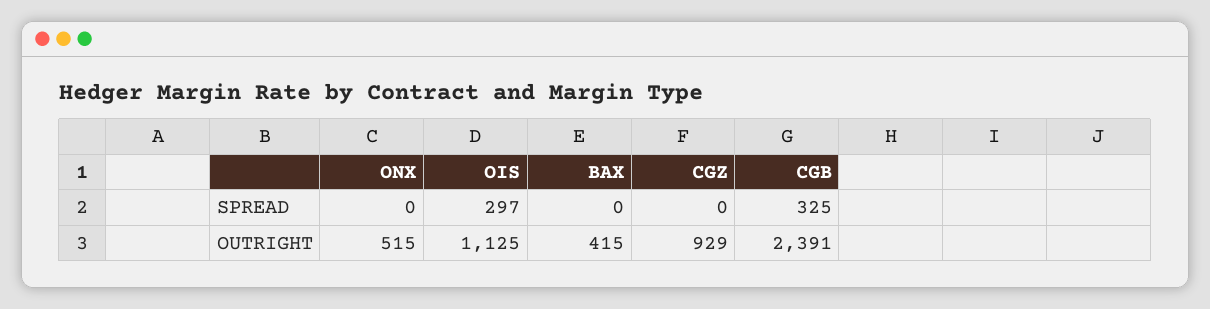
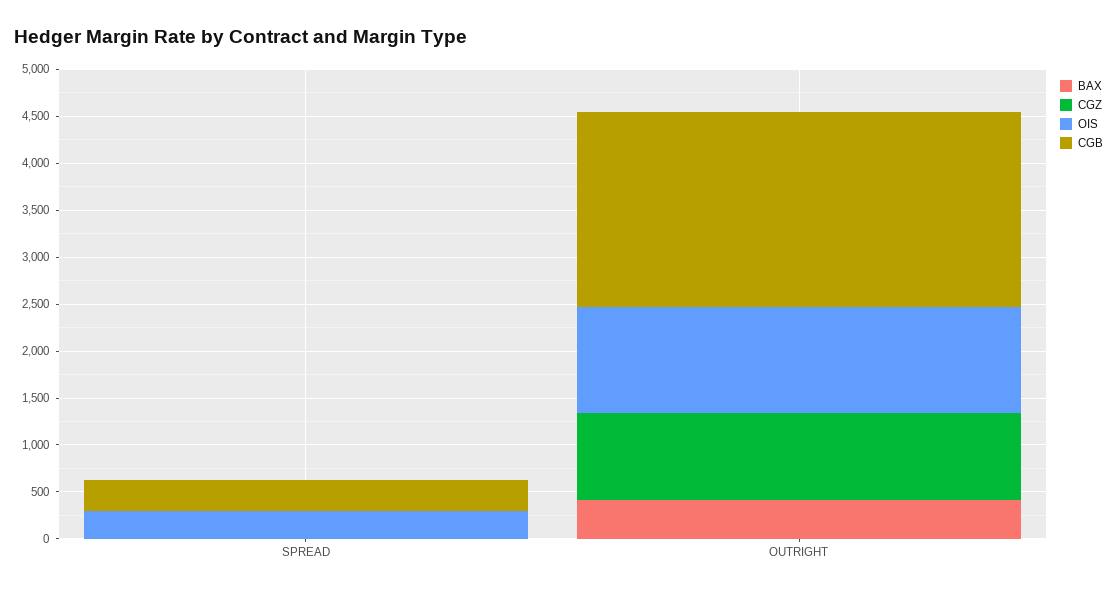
  {
-   "ONX": {
-     "SPREAD": 0,
-     "OUTRIGHT": 515
-   },
    "OIS": {
      "SPREAD": 297,
      "OUTRIGHT": 1125
    },
    "BAX": {
      "SPREAD": 0,
      "OUTRIGHT": 415
    },
    "CGZ": {
      "SPREAD": 0,
      "OUTRIGHT": 929
    },
    "CGB": {
      "SPREAD": 325,
-     "OUTRIGHT": 2391
+     "OUTRIGHT": 2100
    }
  }

